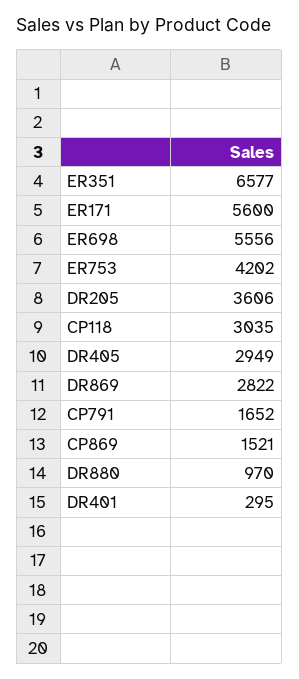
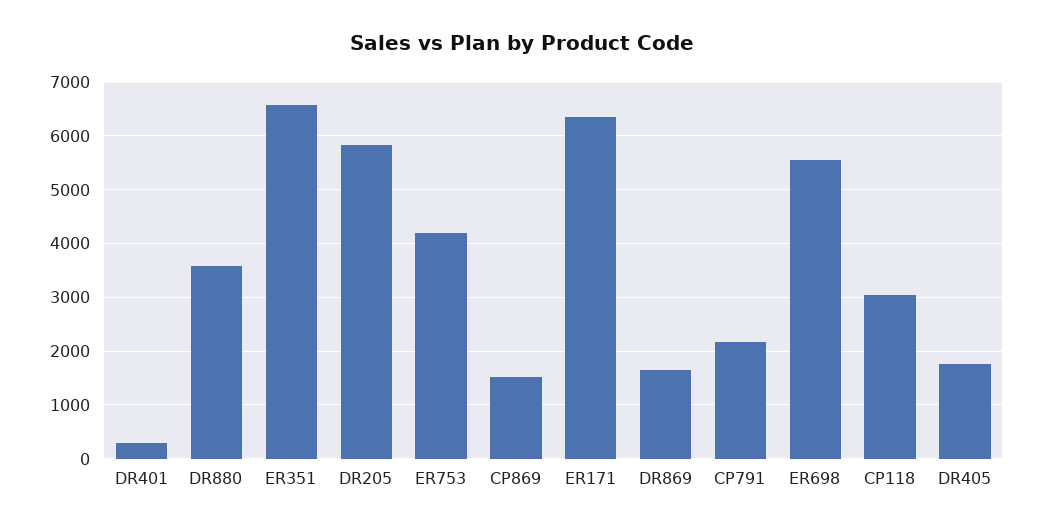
  {
    "ER351": 6577,
-   "ER171": 5600,
+   "ER171": 6400,
    "ER698": 5556,
    "ER753": 4202,
-   "DR205": 3606,
+   "DR205": 5800,
    "CP118": 3035,
-   "DR405": 2949,
+   "DR405": 1800,
-   "DR869": 2822,
+   "DR869": 1600,
-   "CP791": 1652,
+   "CP791": 2200,
    "CP869": 1521,
-   "DR880": 970,
+   "DR880": 3600,
    "DR401": 295
  }

